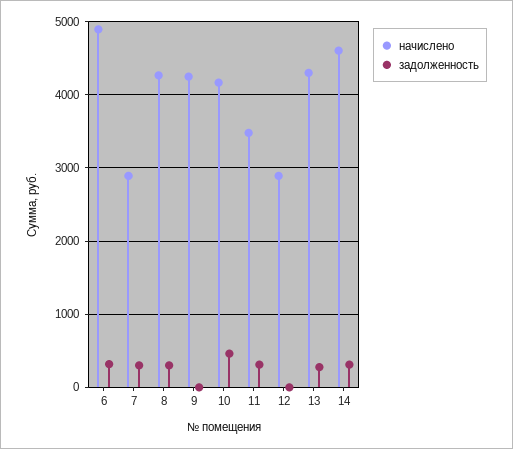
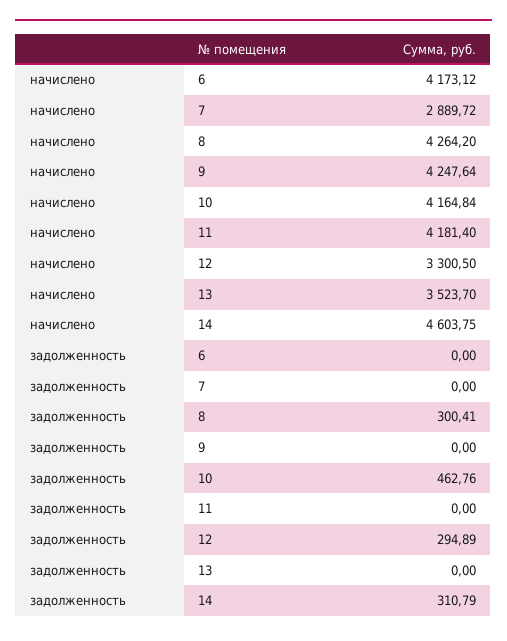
  {
    "начислено": {
-     "6": 4900,
+     "6": 4173.12,
      "7": 2889.72,
      "8": 4264.2,
      "9": 4247.64,
      "10": 4164.84,
-     "11": 3500,
+     "11": 4181.4,
-     "12": 2900,
+     "12": 3300.5,
-     "13": 4300,
+     "13": 3523.7,
      "14": 4603.75
    },
    "задолженность": {
-     "6": 300,
+     "6": 0,
-     "7": 300,
+     "7": 0,
      "8": 300.41,
      "9": 0,
      "10": 462.76,
-     "11": 300,
+     "11": 0,
-     "12": 0,
+     "12": 294.89,
-     "13": 300,
+     "13": 0,
      "14": 310.79
    }
  }

